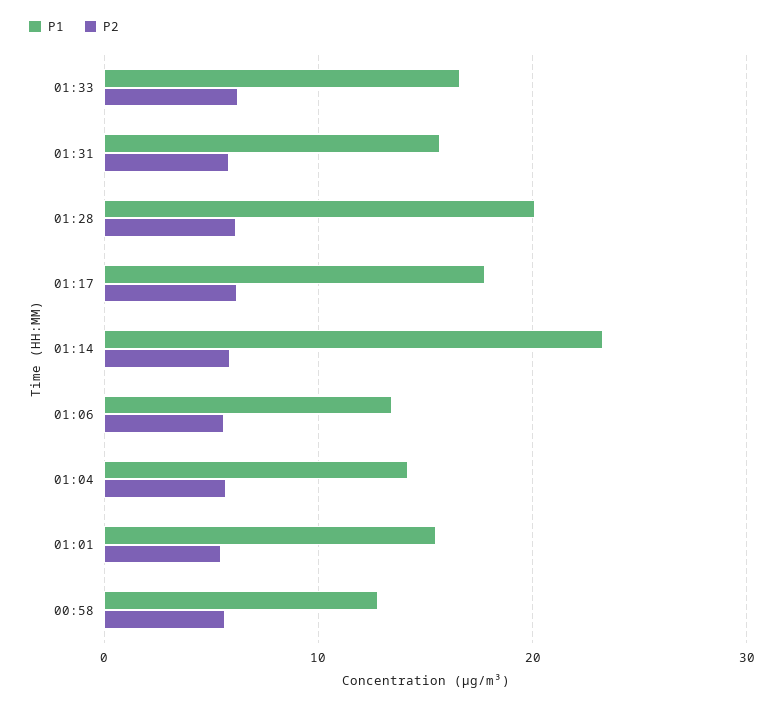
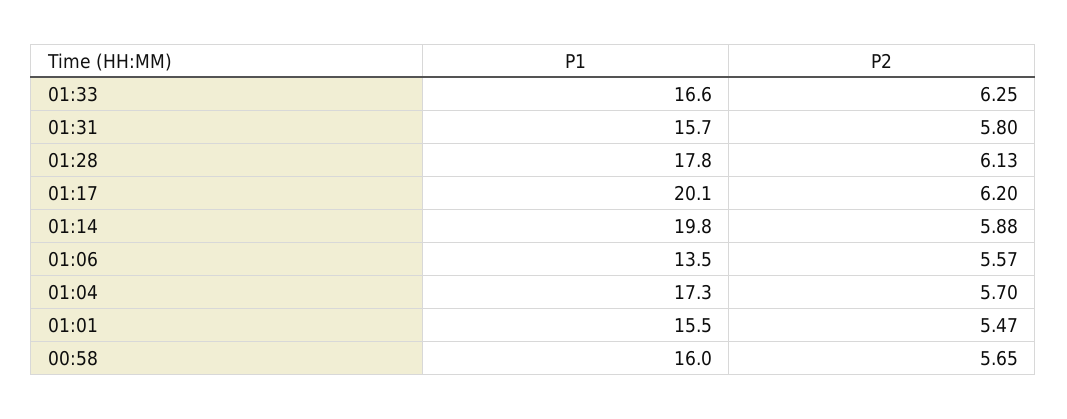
  {
    "P1": {
      "01:33": 16.6,
      "01:31": 15.7,
-     "01:28": 20,
+     "01:28": 17.8,
-     "01:17": 18,
+     "01:17": 20.1,
-     "01:14": 23,
+     "01:14": 19.8,
      "01:06": 13.5,
-     "01:04": 14,
+     "01:04": 17.3,
      "01:01": 15.5,
-     "00:58": 13
+     "00:58": 16
    },
    "P2": {
      "01:33": 6.25,
      "01:31": 5.8,
      "01:28": 6.13,
      "01:17": 6.2,
      "01:14": 5.88,
      "01:06": 5.57,
      "01:04": 5.7,
      "01:01": 5.47,
      "00:58": 5.65
    }
  }

